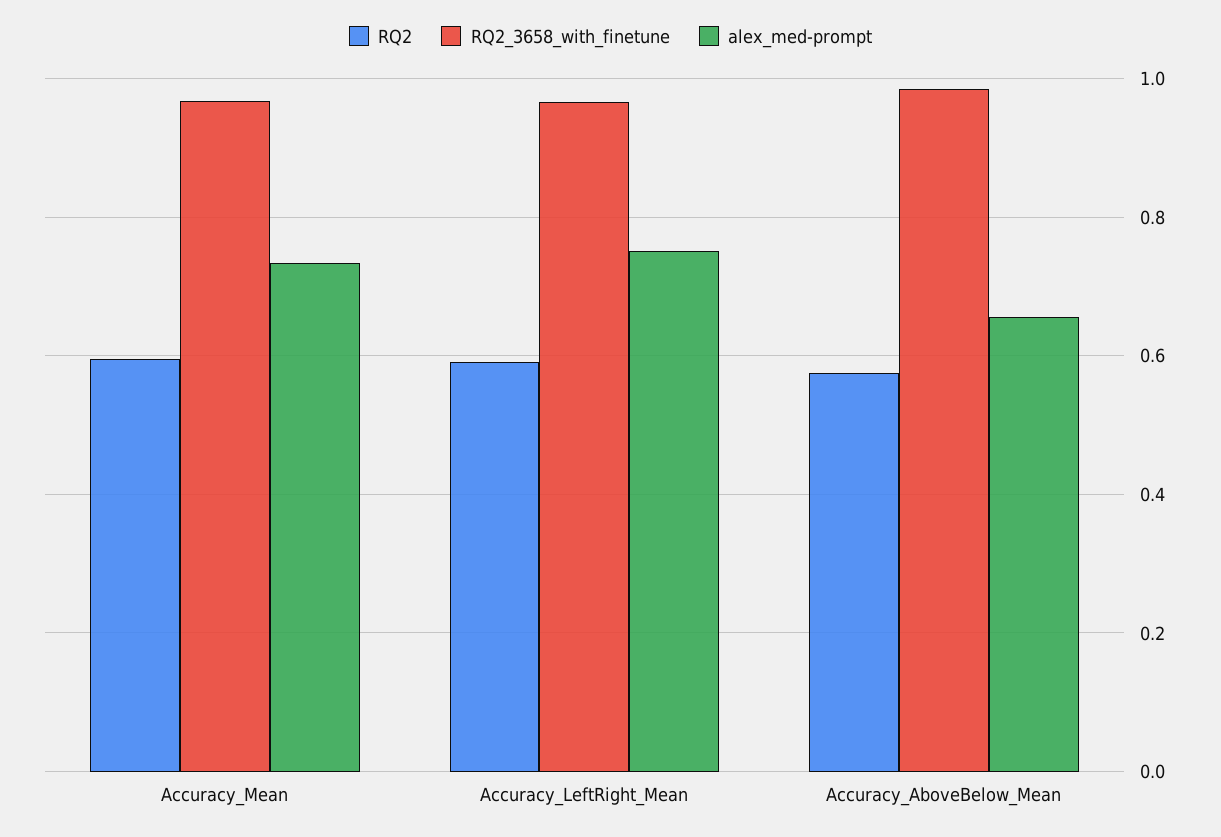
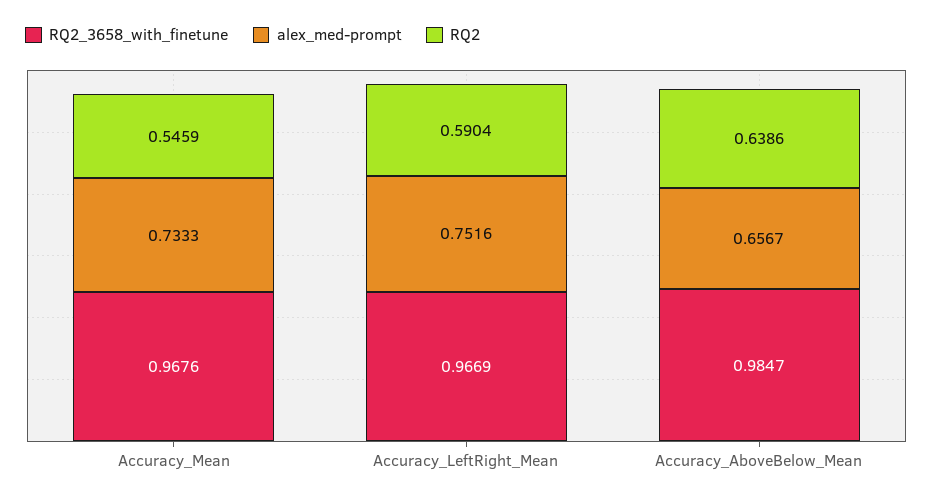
  {
    "RQ2": {
-     "Accuracy_Mean": 0.6,
+     "Accuracy_Mean": 0.5459,
      "Accuracy_LeftRight_Mean": 0.5904,
-     "Accuracy_AboveBelow_Mean": 0.58
+     "Accuracy_AboveBelow_Mean": 0.6386
    },
    "RQ2_3658_with_finetune": {
      "Accuracy_Mean": 0.9676,
      "Accuracy_LeftRight_Mean": 0.9669,
      "Accuracy_AboveBelow_Mean": 0.9847
    },
    "alex_med-prompt": {
      "Accuracy_Mean": 0.7333,
      "Accuracy_LeftRight_Mean": 0.7516,
      "Accuracy_AboveBelow_Mean": 0.6567
    }
  }

